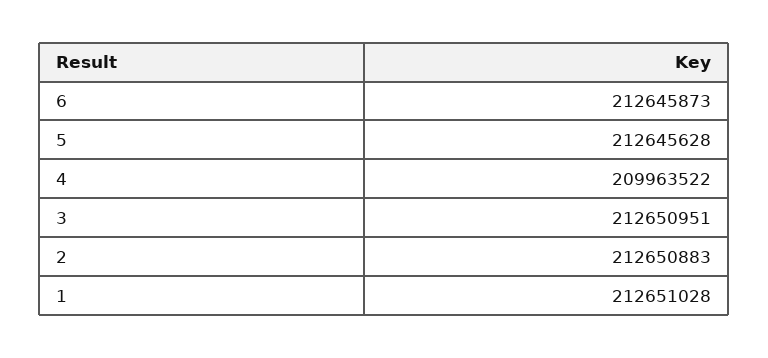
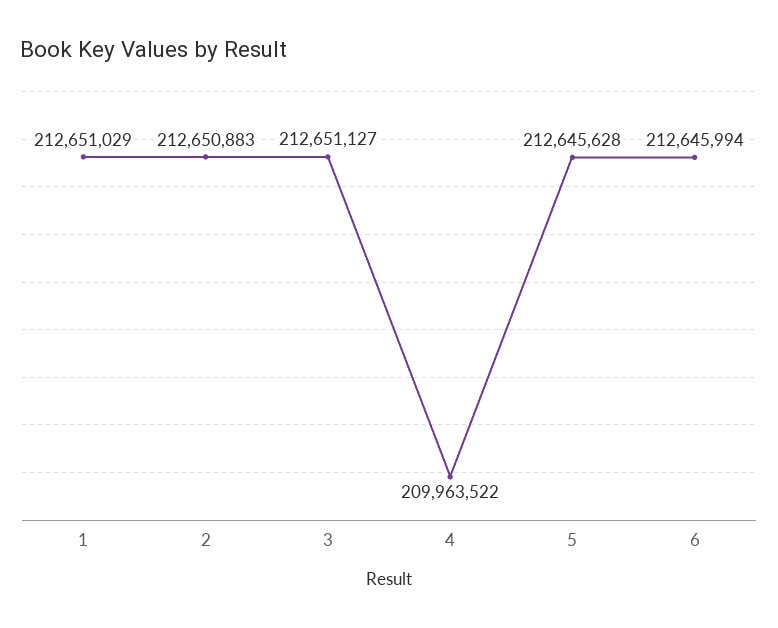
  {
-   "6": 212645873,
+   "6": 212645994,
    "5": 212645628,
    "4": 209963522,
-   "3": 212650951,
+   "3": 212651127,
    "2": 212650883,
-   "1": 212651028
+   "1": 212651029
  }

